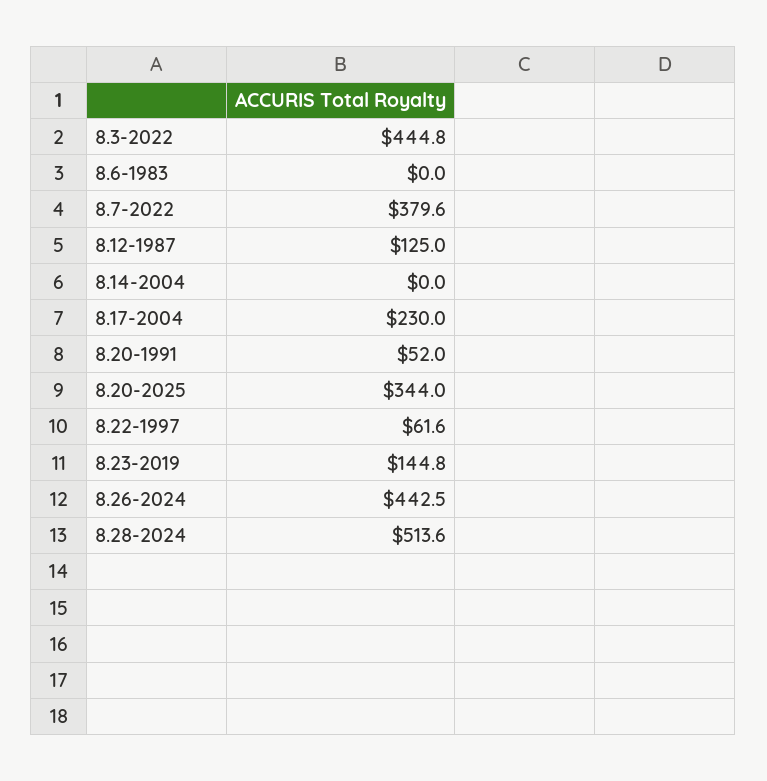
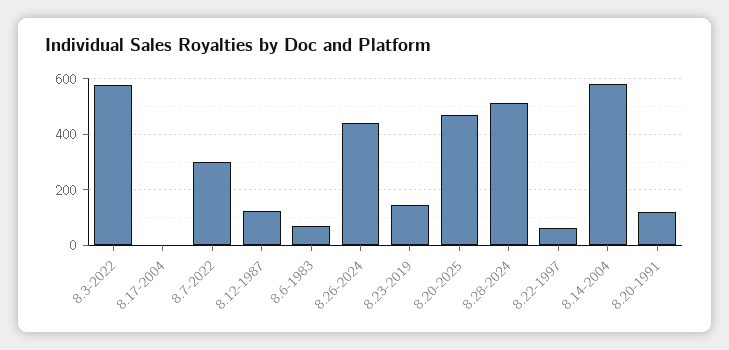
  {
-   "8.3-2022": 444.8,
+   "8.3-2022": 575,
-   "8.6-1983": 0,
+   "8.6-1983": 75,
-   "8.7-2022": 379.6,
+   "8.7-2022": 300,
    "8.12-1987": 125,
-   "8.14-2004": 0,
+   "8.14-2004": 575,
-   "8.17-2004": 230,
+   "8.17-2004": 0,
-   "8.20-1991": 52,
+   "8.20-1991": 125,
-   "8.20-2025": 344,
+   "8.20-2025": 475,
    "8.22-1997": 61.6,
    "8.23-2019": 144.8,
    "8.26-2024": 442.5,
    "8.28-2024": 513.6
  }

